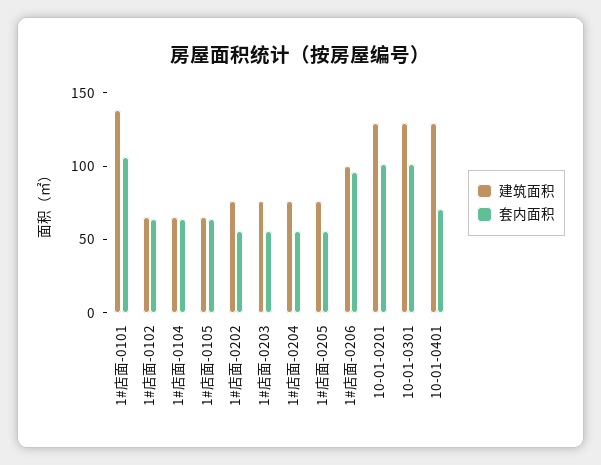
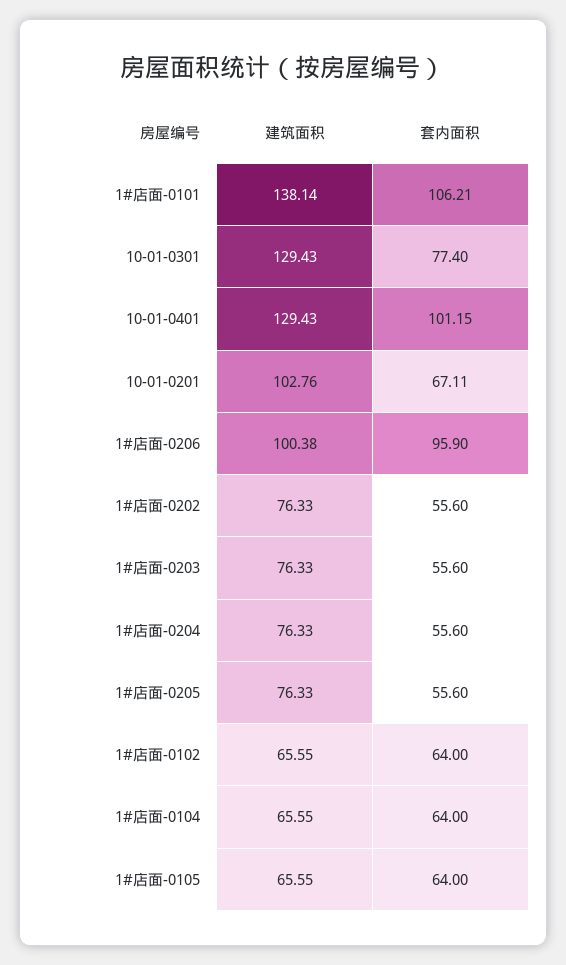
  {
    "建筑面积": {
      "1#店面-0101": 138.14,
      "1#店面-0102": 65.55,
      "1#店面-0104": 65.55,
      "1#店面-0105": 65.55,
      "1#店面-0202": 76.33,
      "1#店面-0203": 76.33,
      "1#店面-0204": 76.33,
      "1#店面-0205": 76.33,
      "1#店面-0206": 100.38,
-     "10-01-0201": 130,
+     "10-01-0201": 102.76,
      "10-01-0301": 129.43,
      "10-01-0401": 129.43
    },
    "套内面积": {
      "1#店面-0101": 106.21,
      "1#店面-0102": 64,
      "1#店面-0104": 64,
      "1#店面-0105": 64,
      "1#店面-0202": 55.6,
      "1#店面-0203": 55.6,
      "1#店面-0204": 55.6,
      "1#店面-0205": 55.6,
      "1#店面-0206": 95.9,
-     "10-01-0201": 100,
+     "10-01-0201": 67.11,
-     "10-01-0301": 100,
+     "10-01-0301": 77.4,
-     "10-01-0401": 70
+     "10-01-0401": 101.15
    }
  }

